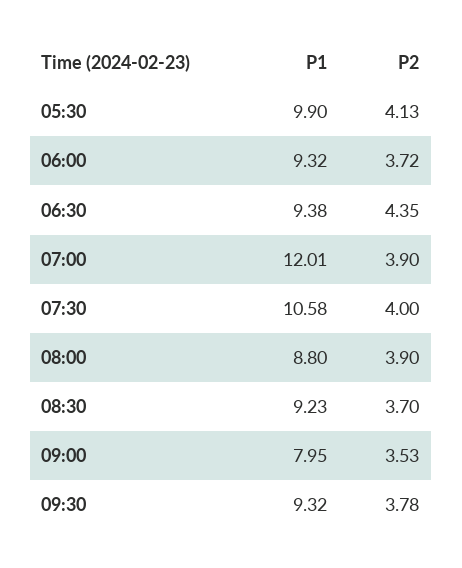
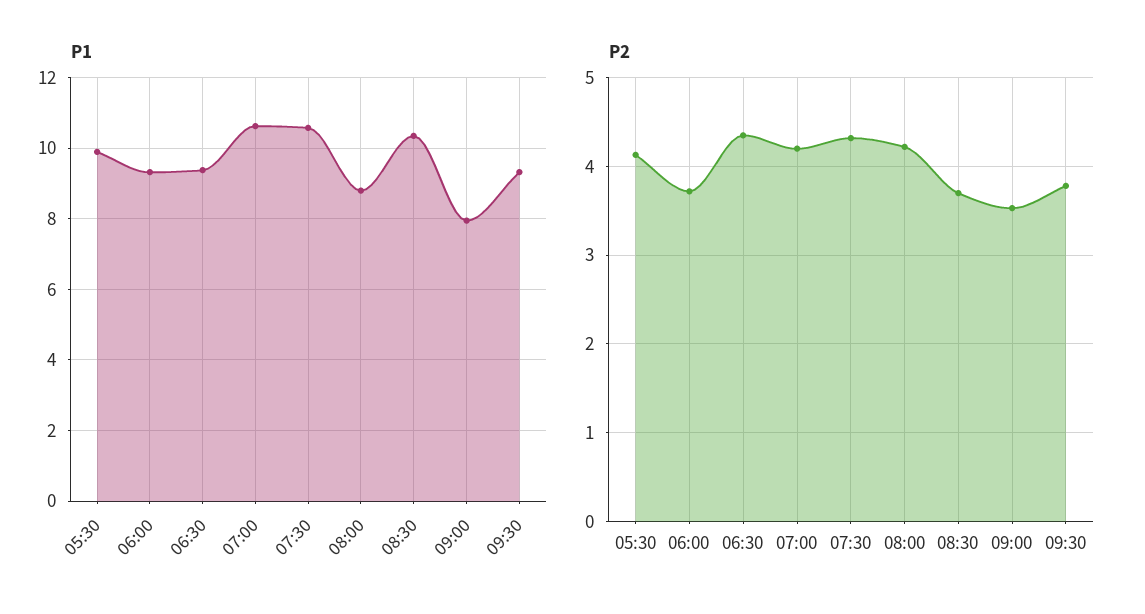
  {
    "P1": {
      "05:30": 9.9,
      "06:00": 9.32,
      "06:30": 9.38,
-     "07:00": 12.01,
+     "07:00": 10.6,
      "07:30": 10.58,
      "08:00": 8.8,
-     "08:30": 9.23,
+     "08:30": 10.4,
      "09:00": 7.95,
      "09:30": 9.32
    },
    "P2": {
      "05:30": 4.13,
      "06:00": 3.72,
      "06:30": 4.35,
-     "07:00": 3.9,
+     "07:00": 4.2,
-     "07:30": 4,
+     "07:30": 4.3,
-     "08:00": 3.9,
+     "08:00": 4.2,
      "08:30": 3.7,
      "09:00": 3.53,
      "09:30": 3.78
    }
  }

